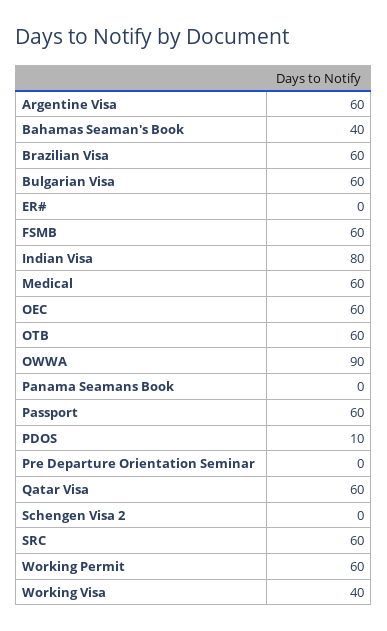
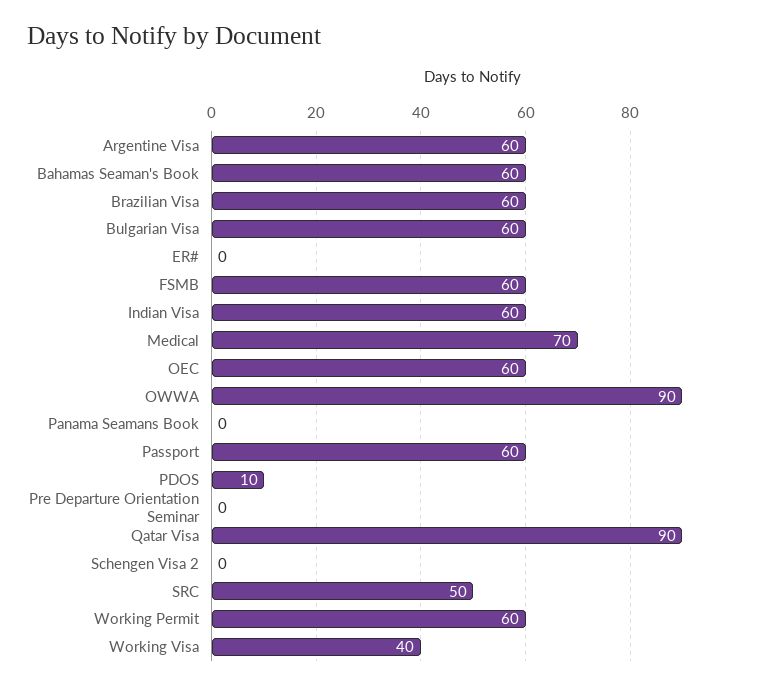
  {
    "Argentine Visa": 60,
-   "Bahamas Seaman's Book": 40,
+   "Bahamas Seaman's Book": 60,
    "Brazilian Visa": 60,
    "Bulgarian Visa": 60,
    "ER#": 0,
    "FSMB": 60,
-   "Indian Visa": 80,
+   "Indian Visa": 60,
-   "Medical": 60,
+   "Medical": 70,
    "OEC": 60,
-   "OTB": 60,
    "OWWA": 90,
    "Panama Seamans Book": 0,
    "Passport": 60,
    "PDOS": 10,
    "Pre Departure Orientation Seminar": 0,
-   "Qatar Visa": 60,
+   "Qatar Visa": 90,
    "Schengen Visa 2": 0,
-   "SRC": 60,
+   "SRC": 50,
    "Working Permit": 60,
    "Working Visa": 40
  }

